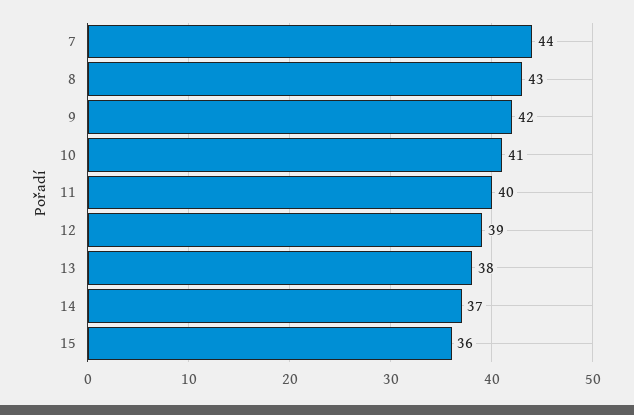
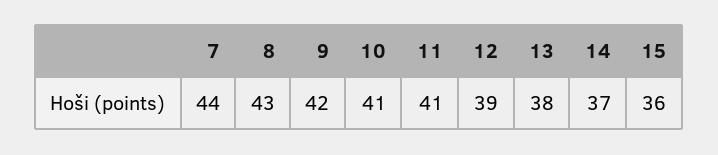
  {
    "7": 44,
    "8": 43,
    "9": 42,
    "10": 41,
-   "11": 40,
+   "11": 41,
    "12": 39,
    "13": 38,
    "14": 37,
    "15": 36
  }

